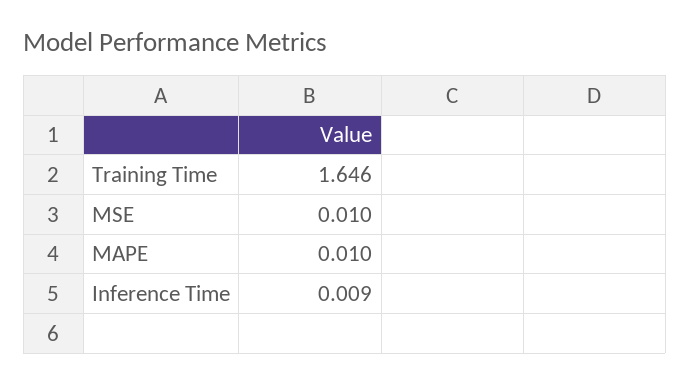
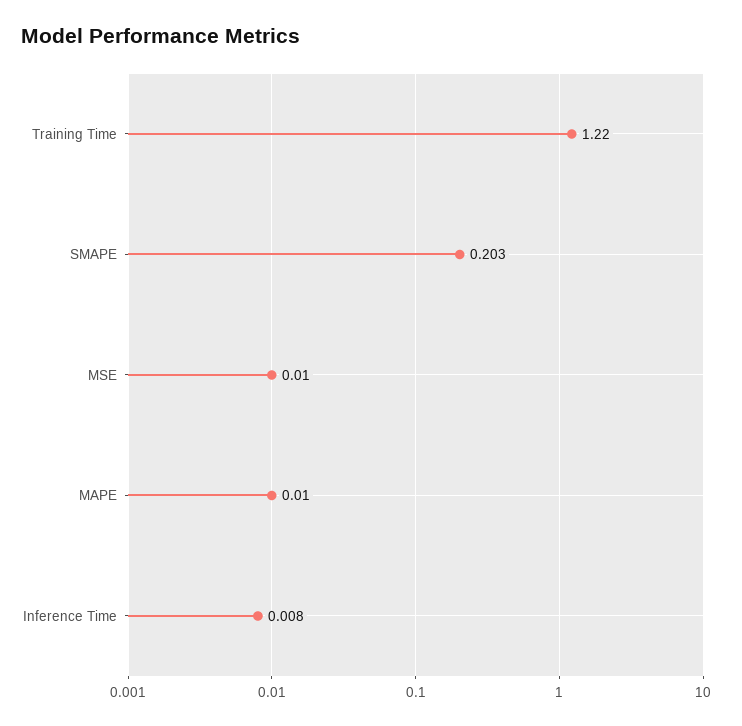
  {
-   "Training Time": 1.646,
+   "Training Time": 1.22,
    "MSE": 0.01,
    "MAPE": 0.01,
-   "Inference Time": 0.009
+   "Inference Time": 0.008,
+   "SMAPE": 0.203
  }

